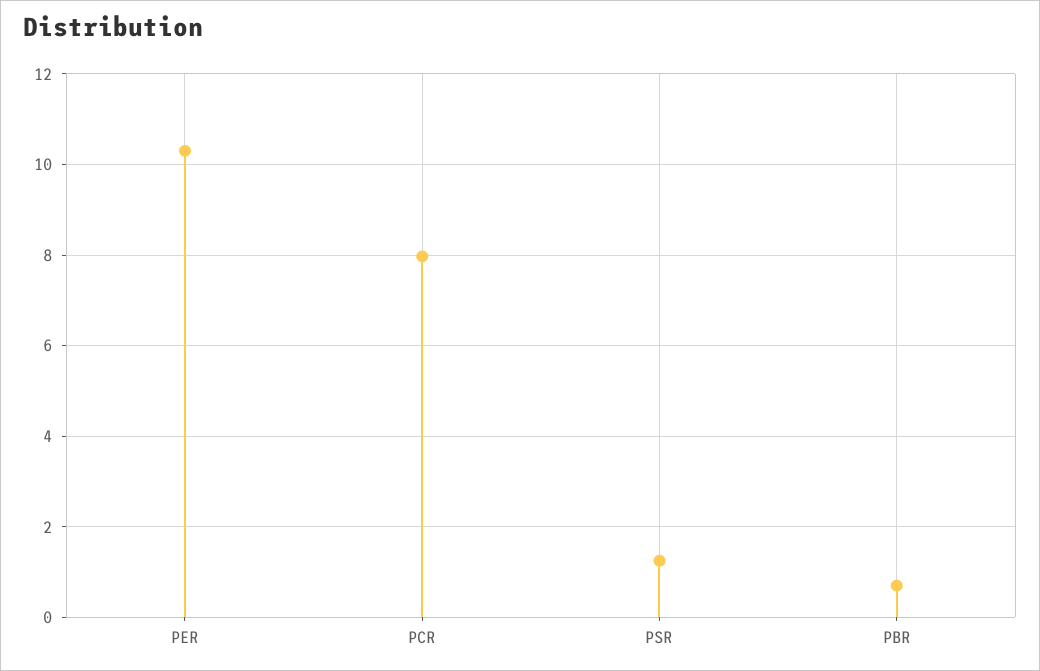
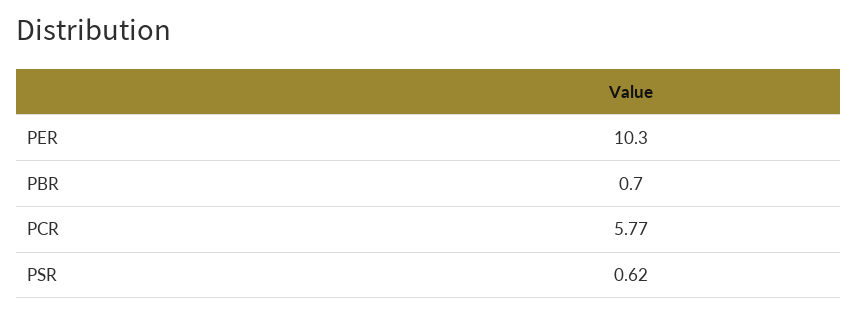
  {
    "PER": 10.3,
-   "PCR": 8,
+   "PCR": 5.77,
-   "PSR": 1.2,
+   "PSR": 0.62,
    "PBR": 0.7
  }

